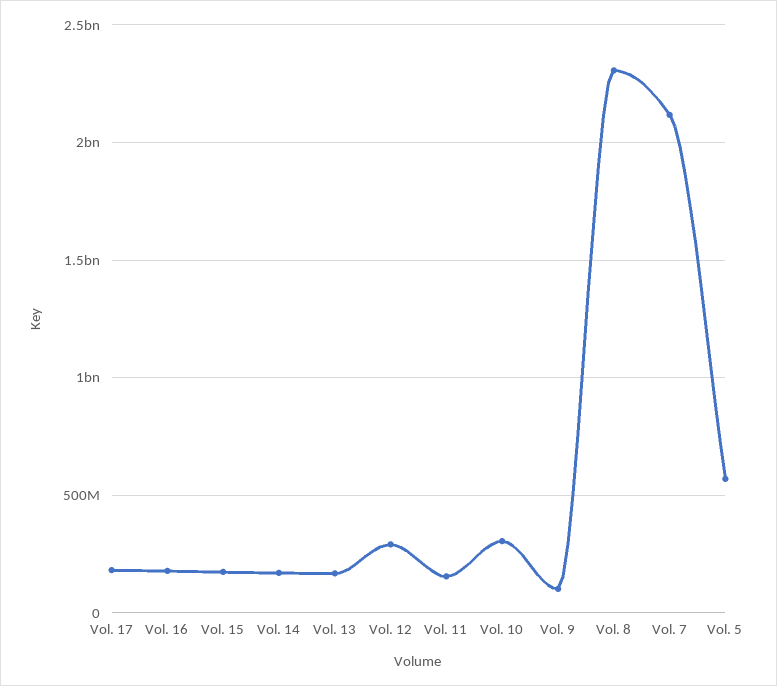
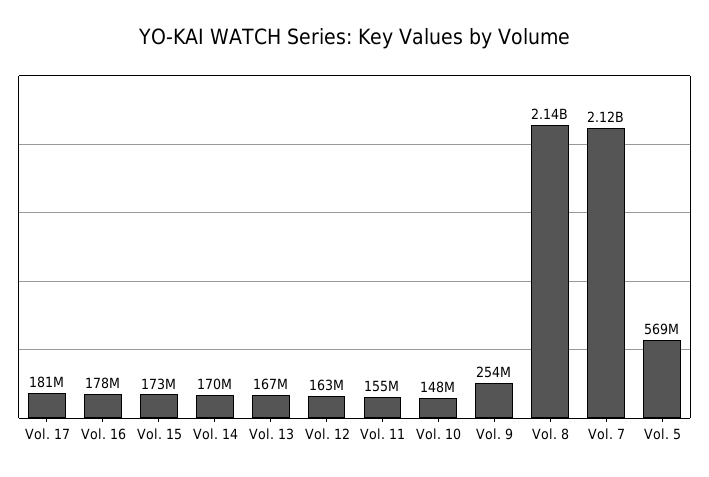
  {
    "Vol. 17": 181000000,
    "Vol. 16": 178000000,
    "Vol. 15": 173000000,
    "Vol. 14": 170000000,
    "Vol. 13": 167000000,
-   "Vol. 12": 300000000,
+   "Vol. 12": 163000000,
    "Vol. 11": 155000000,
-   "Vol. 10": 300000000,
+   "Vol. 10": 148000000,
-   "Vol. 9": 100000000,
+   "Vol. 9": 254000000,
-   "Vol. 8": 2300000000,
+   "Vol. 8": 2140000000,
    "Vol. 7": 2120000000,
    "Vol. 5": 569000000
  }

